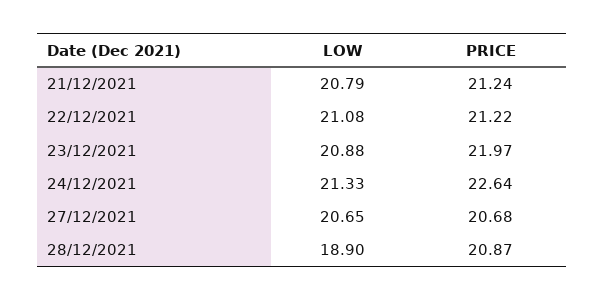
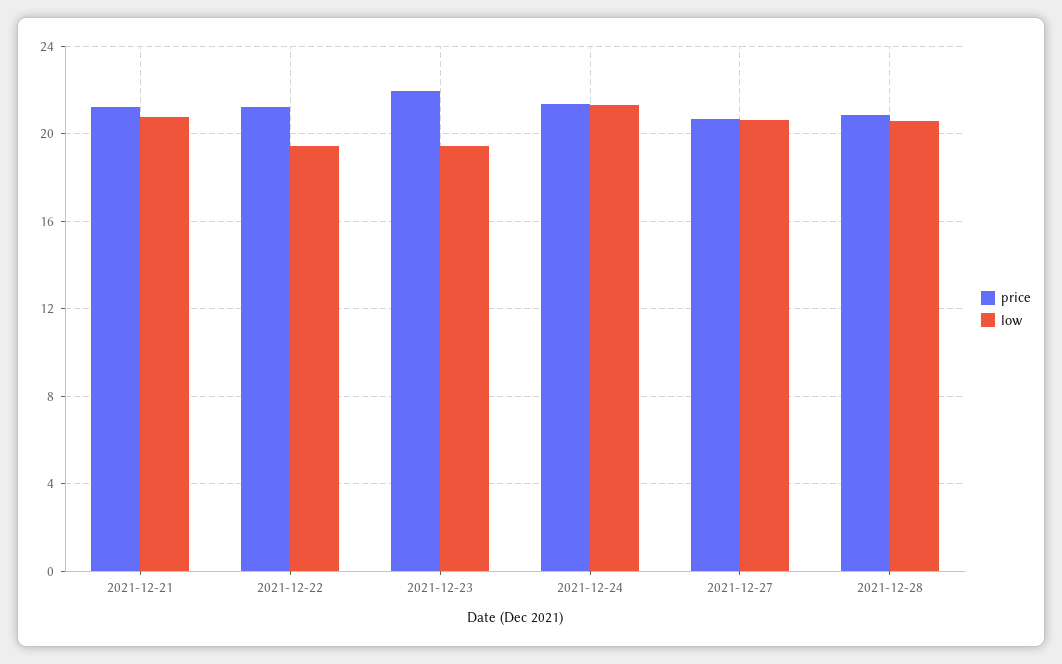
  {
    "LOW": {
      "21/12/2021": 20.79,
-     "22/12/2021": 21.08,
+     "22/12/2021": 19.5,
-     "23/12/2021": 20.88,
+     "23/12/2021": 19.5,
      "24/12/2021": 21.33,
      "27/12/2021": 20.65,
-     "28/12/2021": 18.9
+     "28/12/2021": 20.5
    },
    "PRICE": {
      "21/12/2021": 21.24,
      "22/12/2021": 21.22,
      "23/12/2021": 21.97,
-     "24/12/2021": 22.64,
+     "24/12/2021": 21.5,
      "27/12/2021": 20.68,
      "28/12/2021": 20.87
    }
  }

